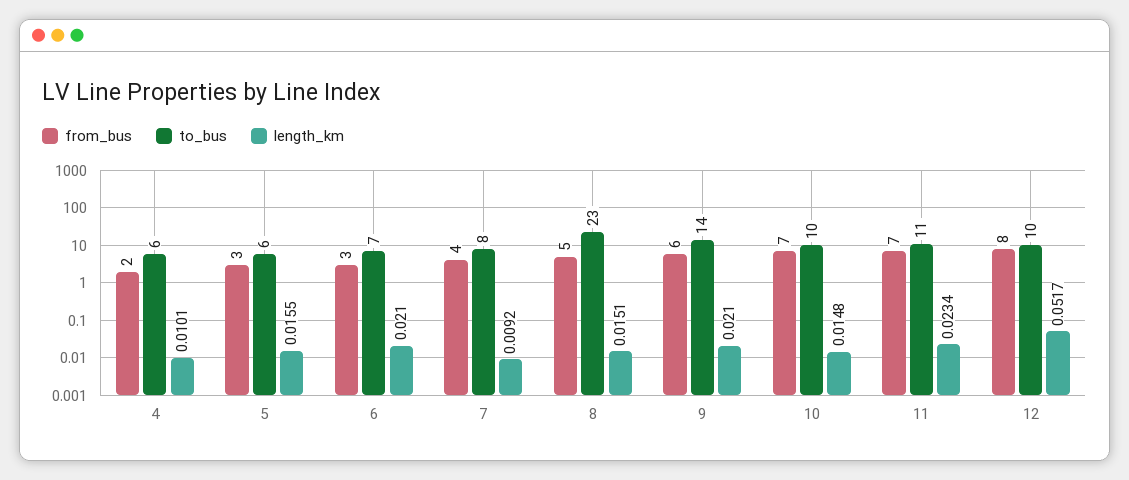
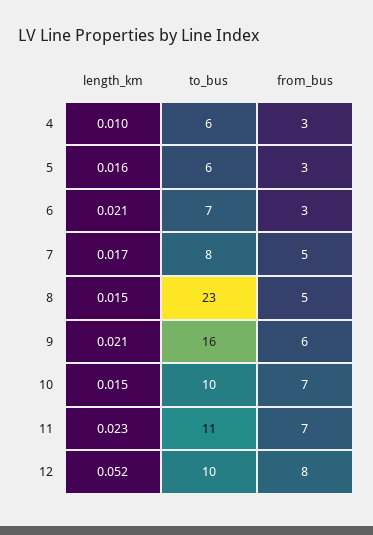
  {
    "from_bus": {
-     "4": 2,
+     "4": 3,
      "5": 3,
      "6": 3,
-     "7": 4,
+     "7": 5,
      "8": 5,
      "9": 6,
      "10": 7,
      "11": 7,
      "12": 8
    },
    "to_bus": {
      "4": 6,
      "5": 6,
      "6": 7,
      "7": 8,
      "8": 23,
-     "9": 14,
+     "9": 16,
      "10": 10,
      "11": 11,
      "12": 10
    },
    "length_km": {
      "4": 0.0101,
      "5": 0.0155,
      "6": 0.021,
-     "7": 0.0092,
+     "7": 0.017,
      "8": 0.0151,
      "9": 0.021,
      "10": 0.0148,
      "11": 0.0234,
      "12": 0.0517
    }
  }

